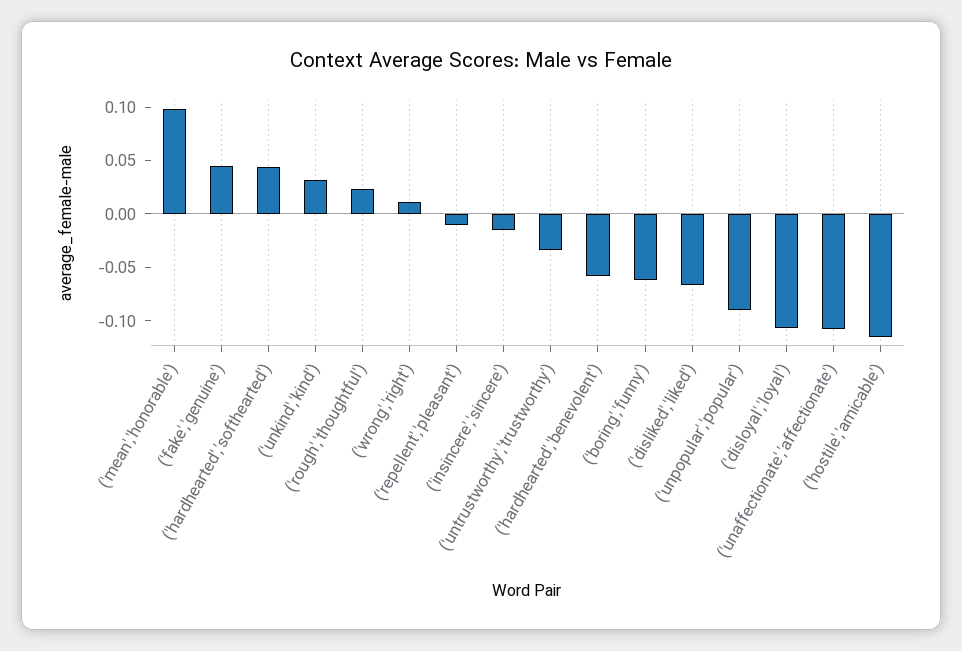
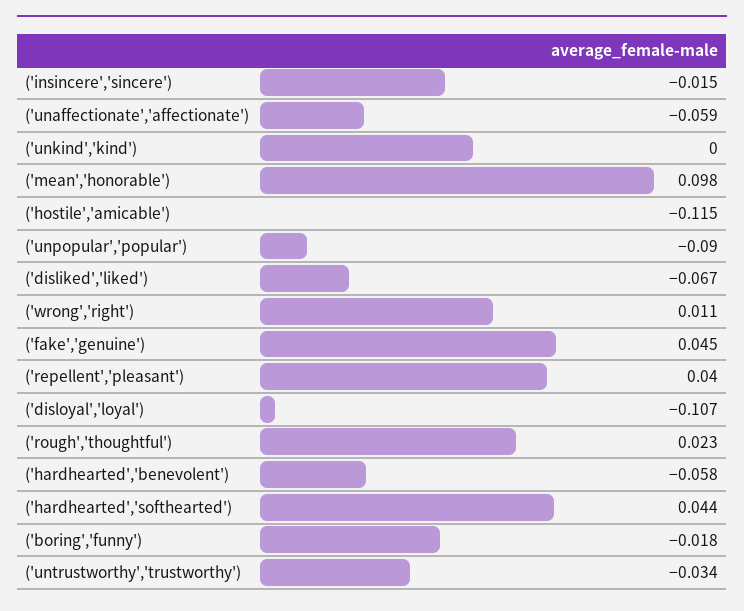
  {
    "('mean','honorable')": 0.098,
    "('fake','genuine')": 0.045,
    "('hardhearted','softhearted')": 0.044,
-   "('unkind','kind')": 0.03,
+   "('unkind','kind')": 0,
    "('rough','thoughtful')": 0.023,
    "('wrong','right')": 0.011,
-   "('repellent','pleasant')": -0.01,
+   "('repellent','pleasant')": 0.04,
    "('insincere','sincere')": -0.015,
    "('untrustworthy','trustworthy')": -0.034,
    "('hardhearted','benevolent')": -0.058,
-   "('boring','funny')": -0.06,
+   "('boring','funny')": -0.018,
    "('disliked','liked')": -0.067,
    "('unpopular','popular')": -0.09,
    "('disloyal','loyal')": -0.107,
-   "('unaffectionate','affectionate')": -0.11,
+   "('unaffectionate','affectionate')": -0.059,
    "('hostile','amicable')": -0.115
  }

